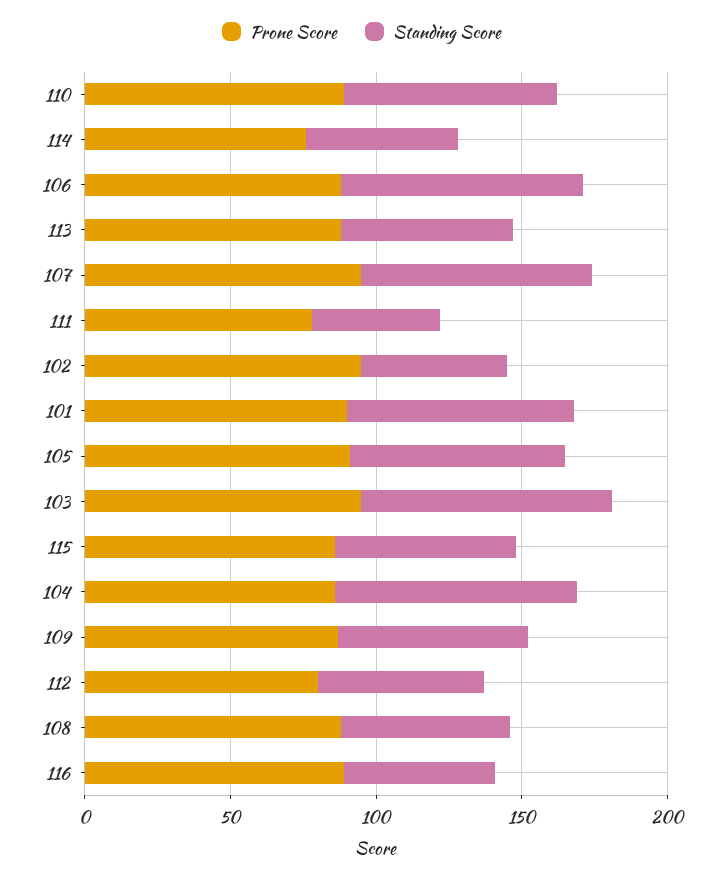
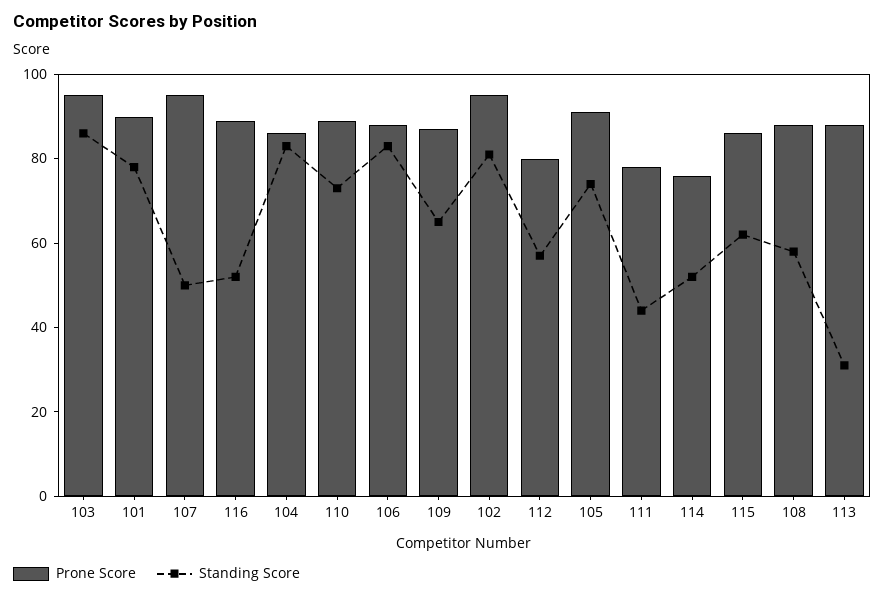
  {
    "Prone Score": {
      "110": 90,
      "114": 75,
      "106": 90,
      "113": 90,
      "107": 95,
      "111": 80,
      "102": 95,
      "101": 90,
      "105": 90,
      "103": 95,
      "115": 85,
      "104": 85,
      "109": 85,
      "112": 80,
      "108": 90,
      "116": 90
    },
    "Standing Score": {
      "110": 75,
      "114": 50,
      "106": 85,
-     "113": 60,
+     "113": 30,
-     "107": 80,
+     "107": 50,
      "111": 45,
-     "102": 50,
+     "102": 80,
      "101": 80,
      "105": 75,
      "103": 85,
      "115": 60,
      "104": 85,
      "109": 65,
      "112": 55,
      "108": 60,
      "116": 50
    }
  }

